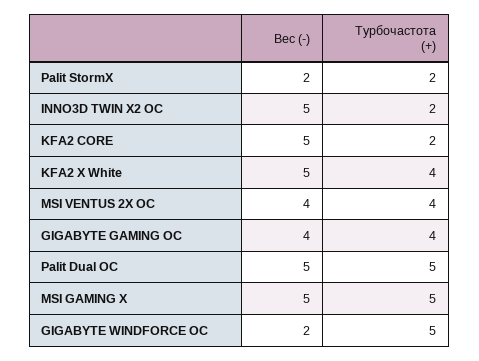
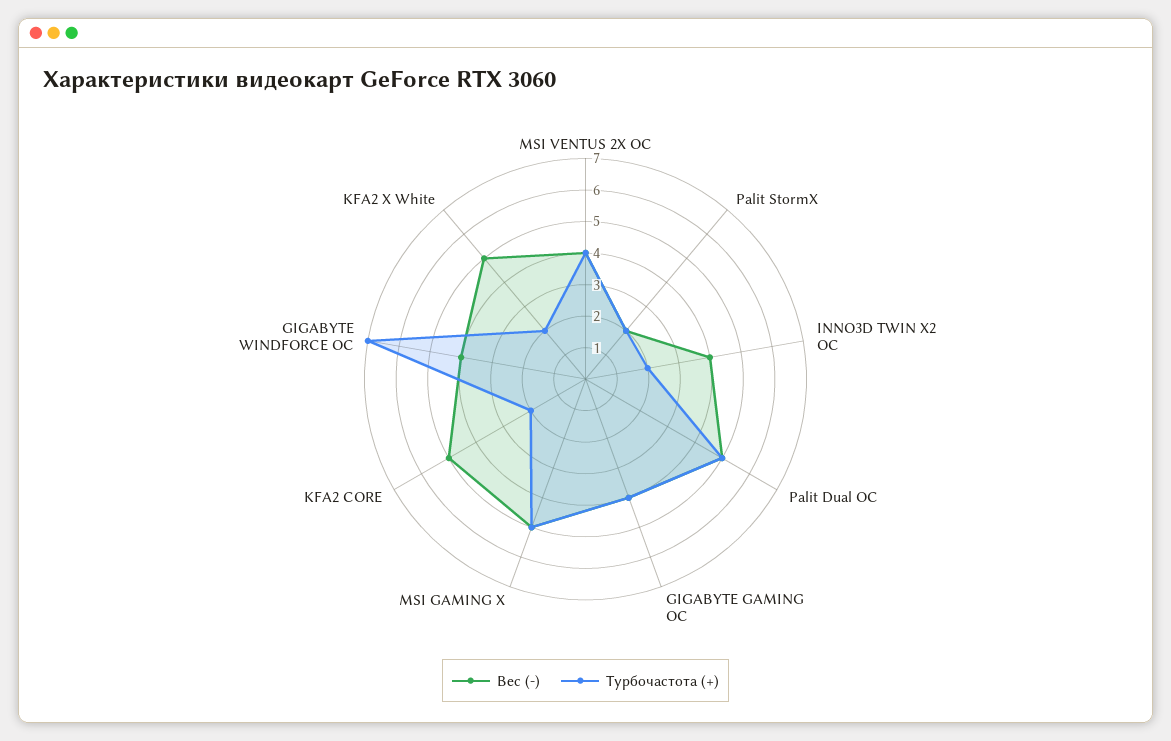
  {
    "Вес (-)": {
      "Palit StormX": 2,
-     "INNO3D TWIN X2 OC": 5,
+     "INNO3D TWIN X2 OC": 4,
      "KFA2 CORE": 5,
      "KFA2 X White": 5,
      "MSI VENTUS 2X OC": 4,
      "GIGABYTE GAMING OC": 4,
      "Palit Dual OC": 5,
      "MSI GAMING X": 5,
-     "GIGABYTE WINDFORCE OC": 2
+     "GIGABYTE WINDFORCE OC": 4
    },
    "Турбочастота (+)": {
      "Palit StormX": 2,
      "INNO3D TWIN X2 OC": 2,
      "KFA2 CORE": 2,
-     "KFA2 X White": 4,
+     "KFA2 X White": 2,
      "MSI VENTUS 2X OC": 4,
      "GIGABYTE GAMING OC": 4,
      "Palit Dual OC": 5,
      "MSI GAMING X": 5,
-     "GIGABYTE WINDFORCE OC": 5
+     "GIGABYTE WINDFORCE OC": 7
    }
  }

